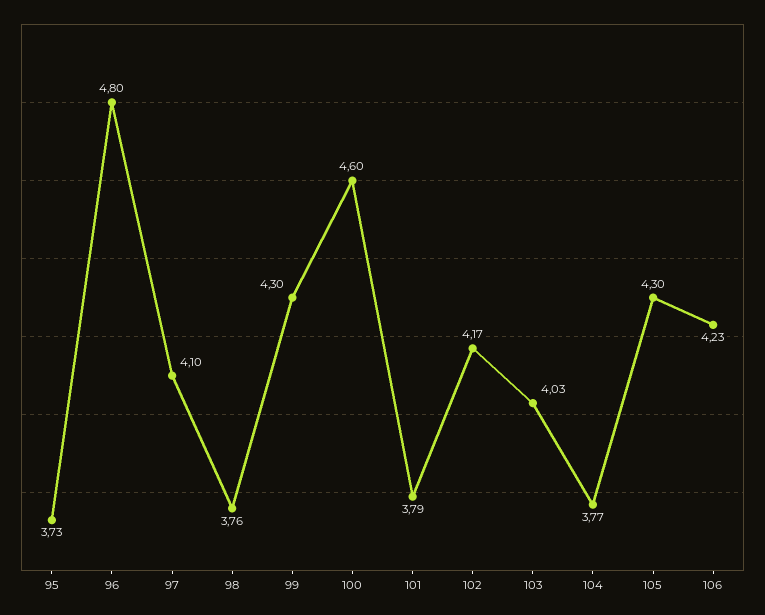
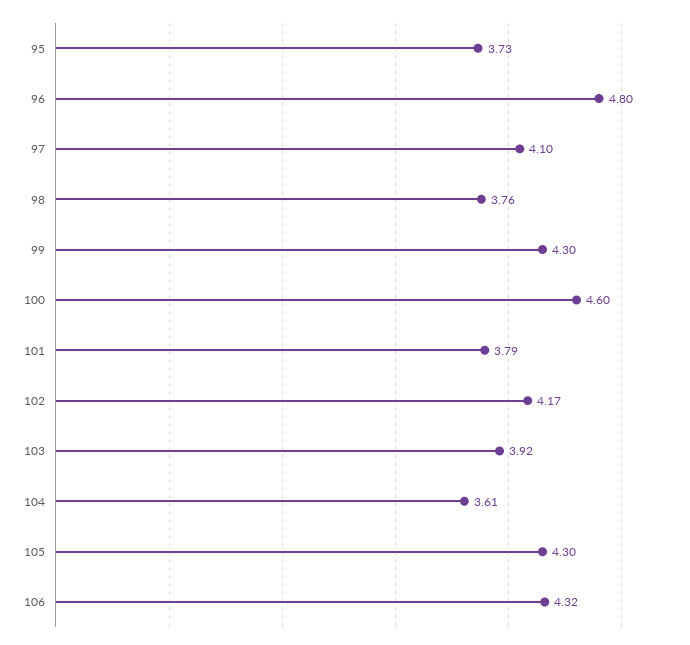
  {
    "95": 3.73,
    "96": 4.8,
    "97": 4.1,
    "98": 3.76,
    "99": 4.3,
    "100": 4.6,
    "101": 3.79,
    "102": 4.17,
-   "103": 4.03,
+   "103": 3.92,
-   "104": 3.77,
+   "104": 3.61,
    "105": 4.3,
-   "106": 4.23
+   "106": 4.32
  }

